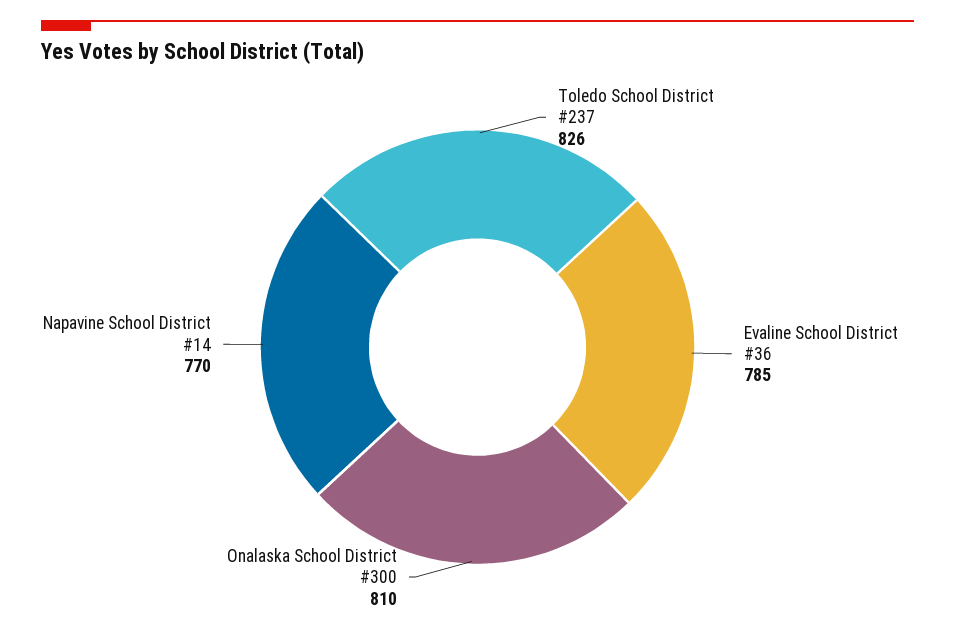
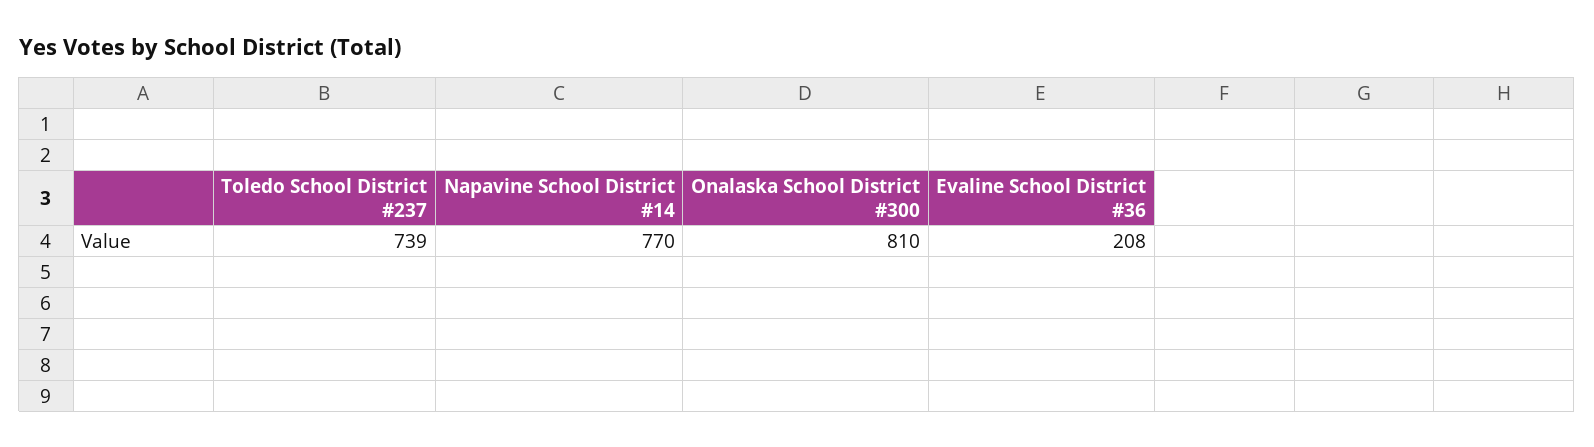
  {
-   "Toledo School District #237": 826,
+   "Toledo School District #237": 739,
-   "Evaline School District #36": 785,
+   "Evaline School District #36": 208,
    "Onalaska School District #300": 810,
    "Napavine School District #14": 770
  }

